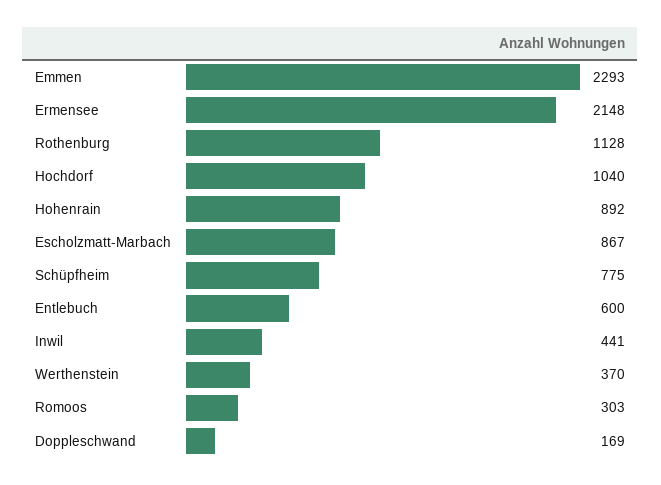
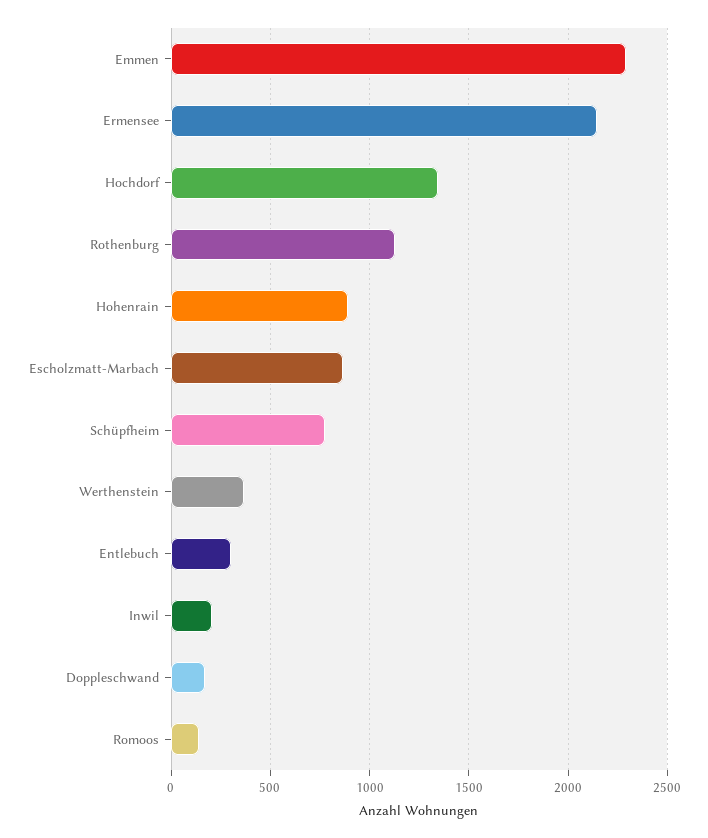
  {
    "Emmen": 2293,
    "Ermensee": 2148,
    "Rothenburg": 1128,
-   "Hochdorf": 1040,
+   "Hochdorf": 1350,
    "Hohenrain": 892,
    "Escholzmatt-Marbach": 867,
    "Schüpfheim": 775,
-   "Entlebuch": 600,
+   "Entlebuch": 300,
-   "Inwil": 441,
+   "Inwil": 200,
    "Werthenstein": 370,
-   "Romoos": 303,
+   "Romoos": 150,
    "Doppleschwand": 169
  }

